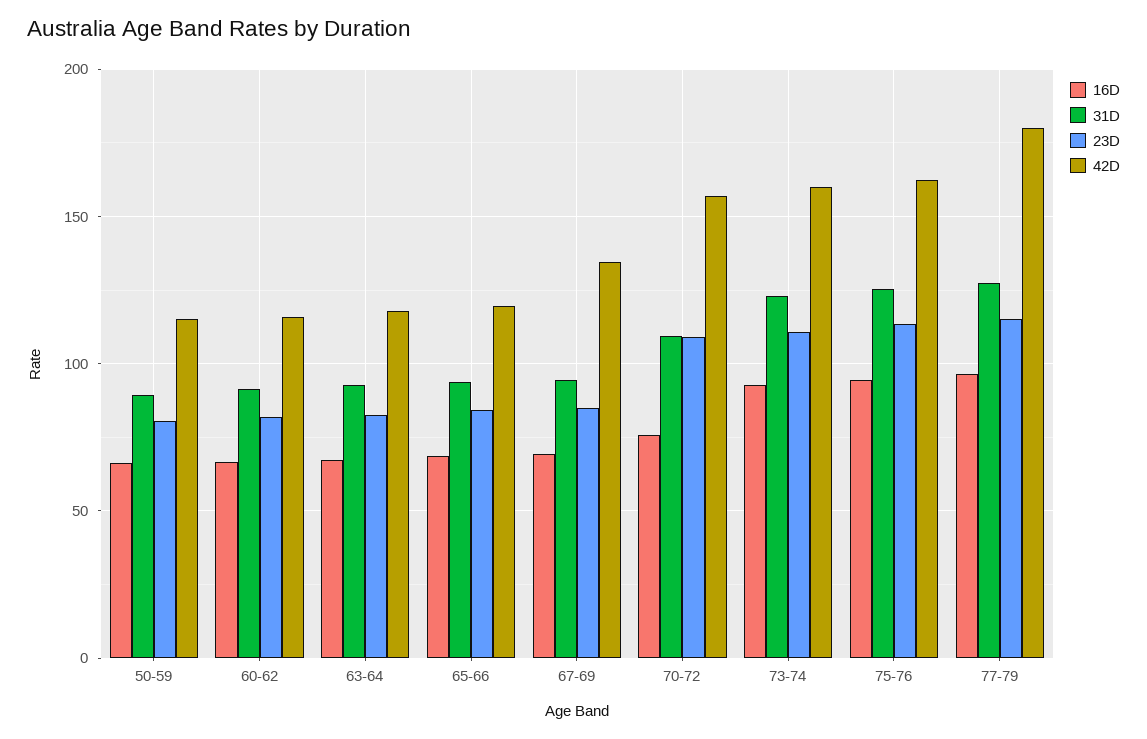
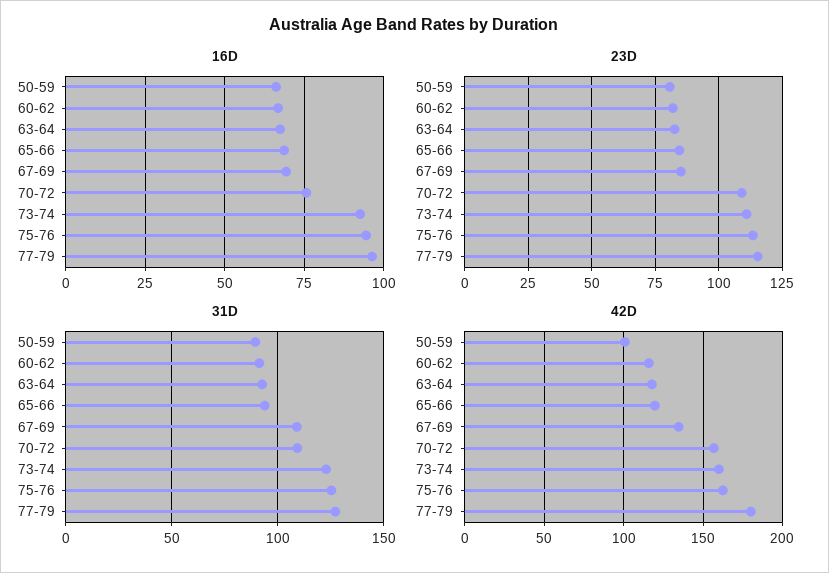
  {
    "16D": {
      "50-59": 65,
      "60-62": 67.5,
      "63-64": 67.5,
      "65-66": 67.5,
      "67-69": 70,
      "70-72": 75,
      "73-74": 92.5,
      "75-76": 95,
      "77-79": 97.5
    },
    "31D": {
      "50-59": 90,
      "60-62": 90,
      "63-64": 95,
      "65-66": 95,
-     "67-69": 95,
+     "67-69": 110,
      "70-72": 110,
      "73-74": 125,
      "75-76": 125,
      "77-79": 125
    },
    "23D": {
      "50-59": 80,
      "60-62": 82.5,
      "63-64": 82.5,
      "65-66": 85,
      "67-69": 85,
      "70-72": 110,
      "73-74": 110,
      "75-76": 112.5,
      "77-79": 115
    },
    "42D": {
-     "50-59": 115,
+     "50-59": 100,
      "60-62": 115,
      "63-64": 120,
      "65-66": 120,
      "67-69": 135,
      "70-72": 155,
      "73-74": 160,
      "75-76": 165,
      "77-79": 180
    }
  }

